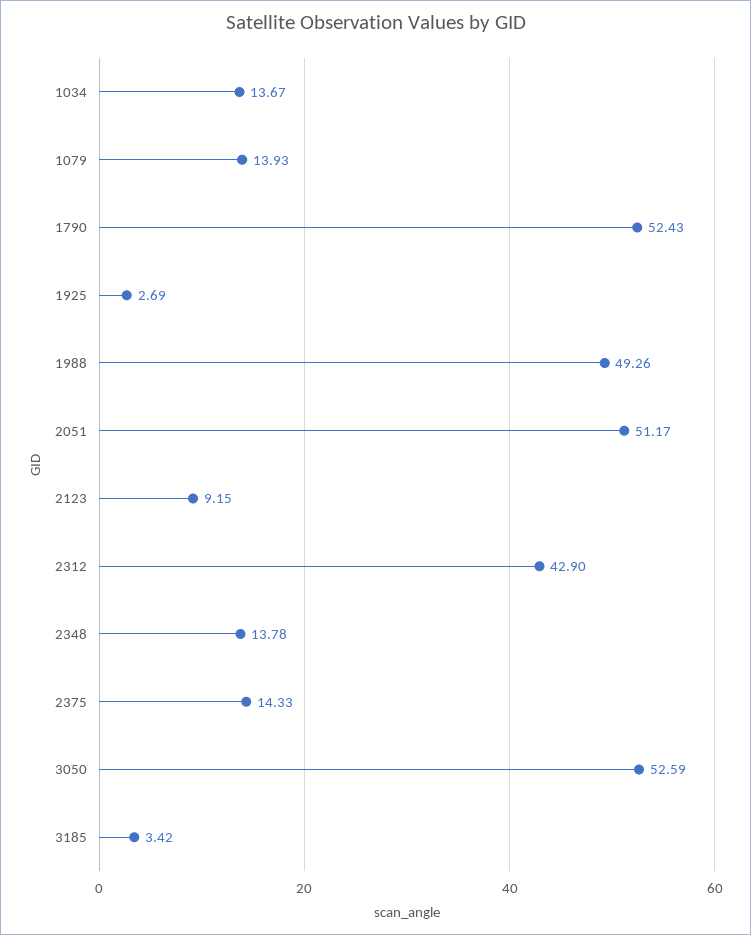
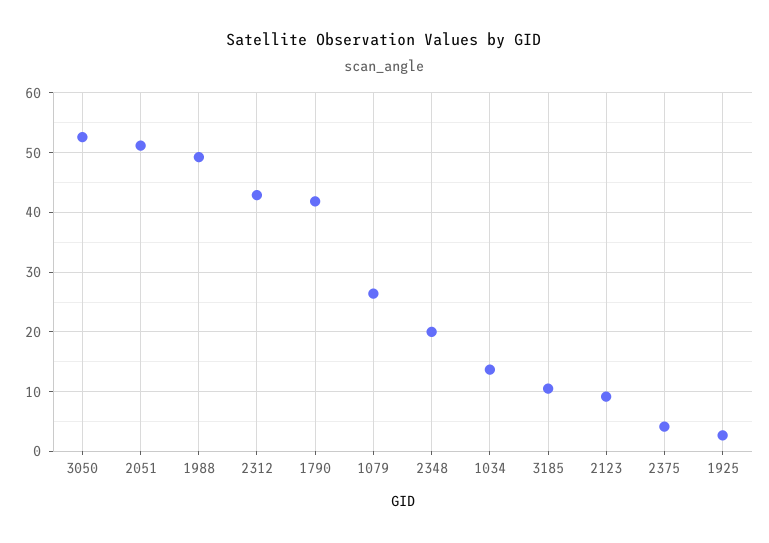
  {
    "1034": 13.67,
-   "1079": 13.93,
+   "1079": 26,
-   "1790": 52.43,
+   "1790": 42,
    "1925": 2.69,
    "1988": 49.26,
    "2051": 51.17,
    "2123": 9.15,
    "2312": 42.9,
-   "2348": 13.78,
+   "2348": 20,
-   "2375": 14.33,
+   "2375": 4,
    "3050": 52.59,
-   "3185": 3.42
+   "3185": 10
  }

